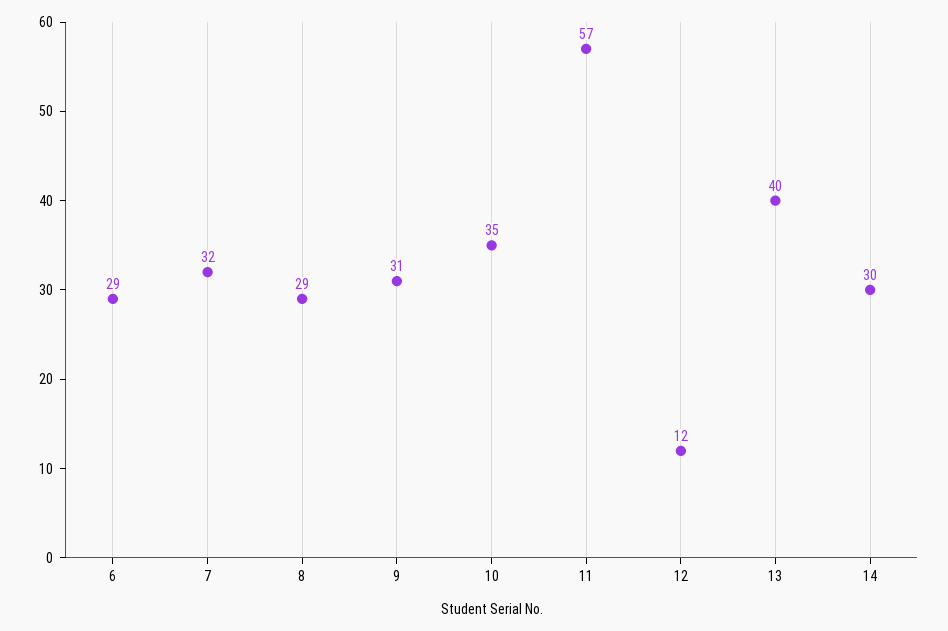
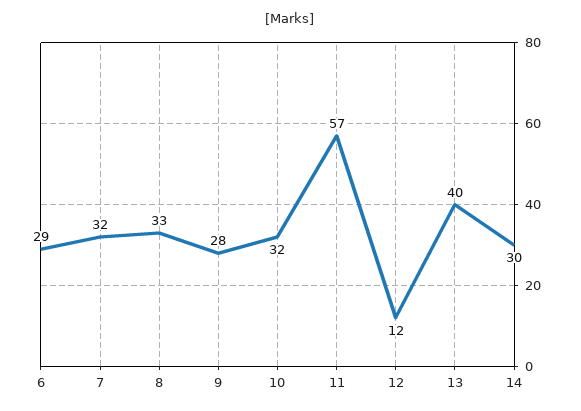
  {
    "6": 29,
    "7": 32,
-   "8": 29,
+   "8": 33,
-   "9": 31,
+   "9": 28,
-   "10": 35,
+   "10": 32,
    "11": 57,
    "12": 12,
    "13": 40,
    "14": 30
  }

